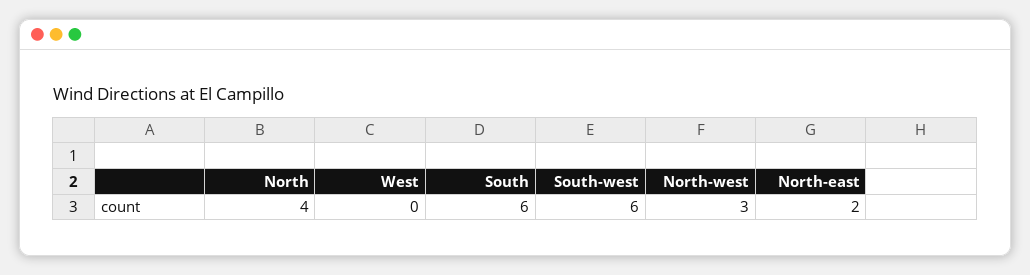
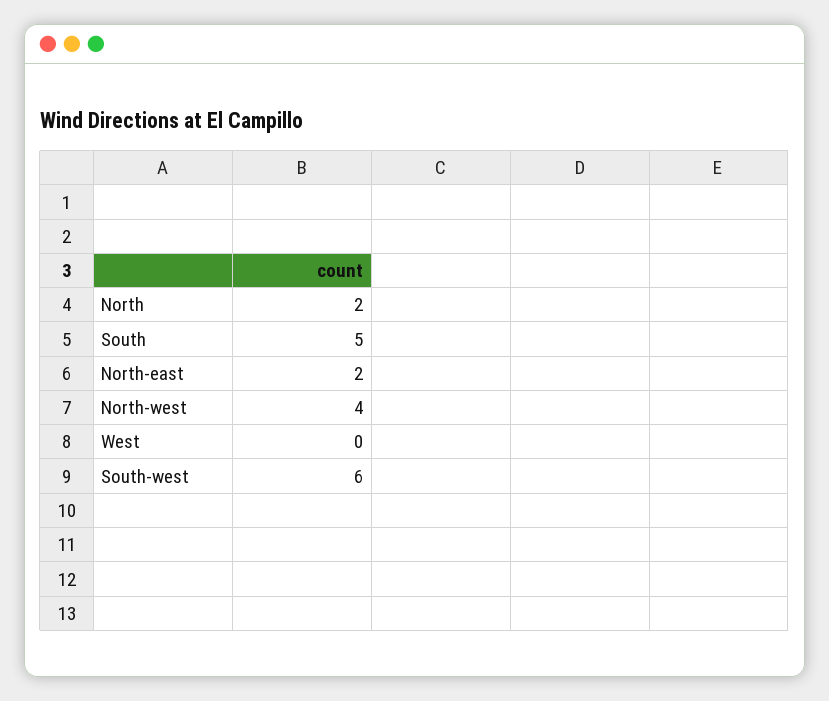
  {
-   "North": 4,
+   "North": 2,
    "West": 0,
-   "South": 6,
+   "South": 5,
    "South-west": 6,
-   "North-west": 3,
+   "North-west": 4,
    "North-east": 2
  }

